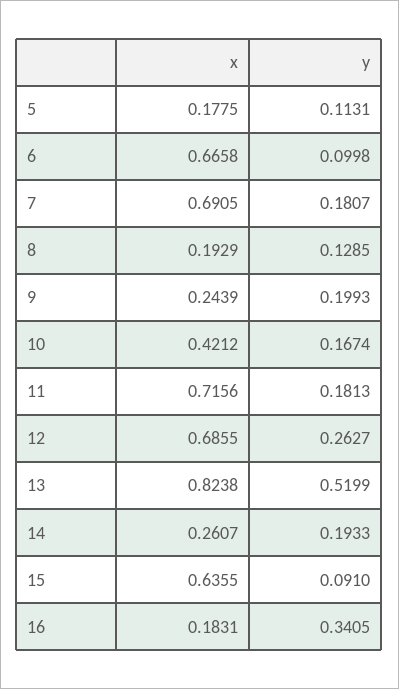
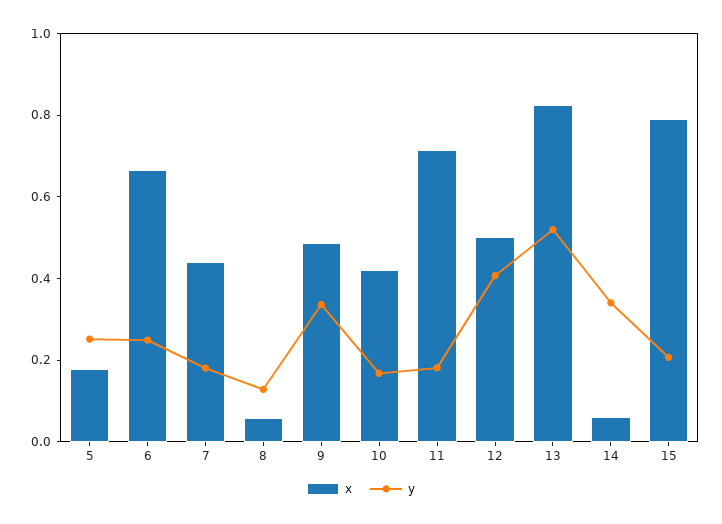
  {
    "x": {
      "5": 0.1775,
      "6": 0.6658,
-     "7": 0.6905,
+     "7": 0.45,
-     "8": 0.1929,
+     "8": 0.05,
-     "9": 0.2439,
+     "9": 0.5,
      "10": 0.4212,
      "11": 0.7156,
-     "12": 0.6855,
+     "12": 0.5,
      "13": 0.8238,
-     "14": 0.2607,
+     "14": 0.05,
-     "15": 0.6355,
+     "15": 0.8
-     "16": 0.1831
    },
    "y": {
-     "5": 0.1131,
+     "5": 0.25,
-     "6": 0.0998,
+     "6": 0.25,
      "7": 0.1807,
      "8": 0.1285,
-     "9": 0.1993,
+     "9": 0.35,
      "10": 0.1674,
      "11": 0.1813,
-     "12": 0.2627,
+     "12": 0.4,
      "13": 0.5199,
-     "14": 0.1933,
+     "14": 0.35,
-     "15": 0.091,
+     "15": 0.2
-     "16": 0.3405
    }
  }

